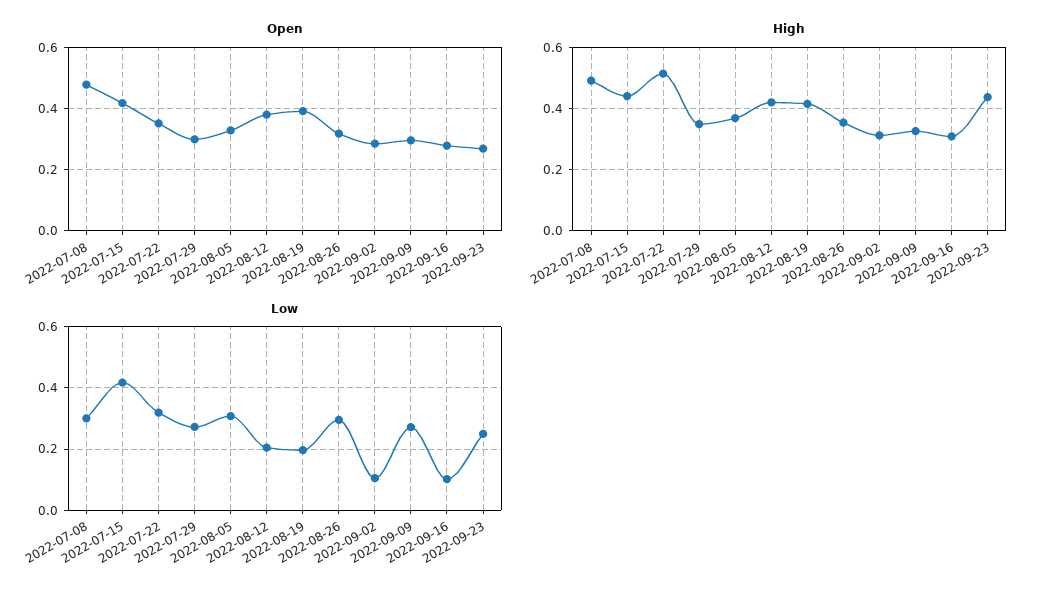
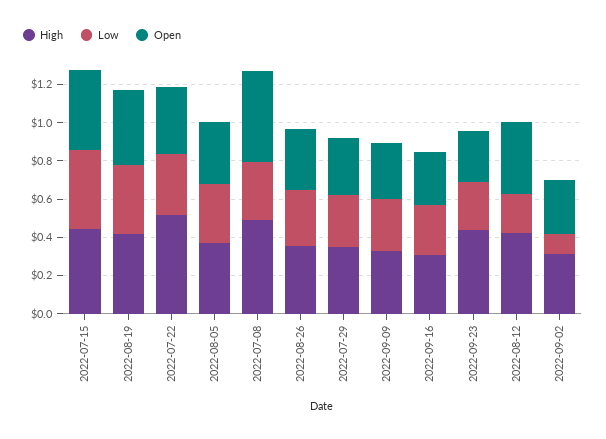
  {
    "Open": {
      "2022-07-08": 0.48,
      "2022-07-15": 0.42,
      "2022-07-22": 0.36,
      "2022-07-29": 0.3,
      "2022-08-05": 0.32,
      "2022-08-12": 0.38,
      "2022-08-19": 0.4,
      "2022-08-26": 0.32,
      "2022-09-02": 0.28,
      "2022-09-09": 0.3,
      "2022-09-16": 0.28,
      "2022-09-23": 0.26
    },
    "High": {
      "2022-07-08": 0.5,
      "2022-07-15": 0.44,
      "2022-07-22": 0.52,
      "2022-07-29": 0.34,
      "2022-08-05": 0.36,
      "2022-08-12": 0.42,
      "2022-08-19": 0.42,
      "2022-08-26": 0.36,
      "2022-09-02": 0.32,
      "2022-09-09": 0.32,
      "2022-09-16": 0.3,
      "2022-09-23": 0.44
    },
    "Low": {
      "2022-07-08": 0.3,
      "2022-07-15": 0.42,
      "2022-07-22": 0.32,
      "2022-07-29": 0.28,
      "2022-08-05": 0.3,
      "2022-08-12": 0.2,
-     "2022-08-19": 0.2,
+     "2022-08-19": 0.35,
      "2022-08-26": 0.3,
      "2022-09-02": 0.1,
      "2022-09-09": 0.28,
-     "2022-09-16": 0.1,
+     "2022-09-16": 0.25,
      "2022-09-23": 0.24
    }
  }

